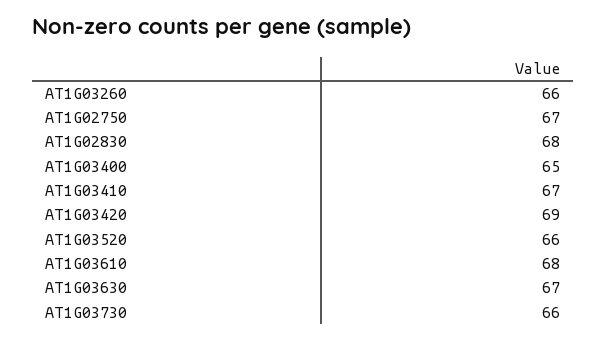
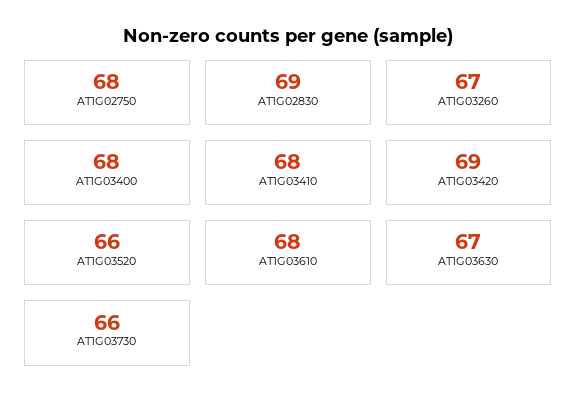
  {
-   "AT1G03260": 66,
+   "AT1G03260": 67,
-   "AT1G02750": 67,
+   "AT1G02750": 68,
-   "AT1G02830": 68,
+   "AT1G02830": 69,
-   "AT1G03400": 65,
+   "AT1G03400": 68,
-   "AT1G03410": 67,
+   "AT1G03410": 68,
    "AT1G03420": 69,
    "AT1G03520": 66,
    "AT1G03610": 68,
    "AT1G03630": 67,
    "AT1G03730": 66
  }

